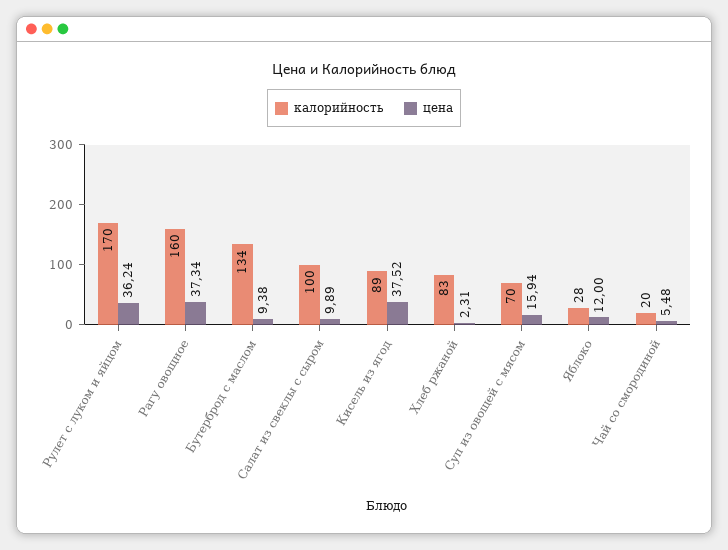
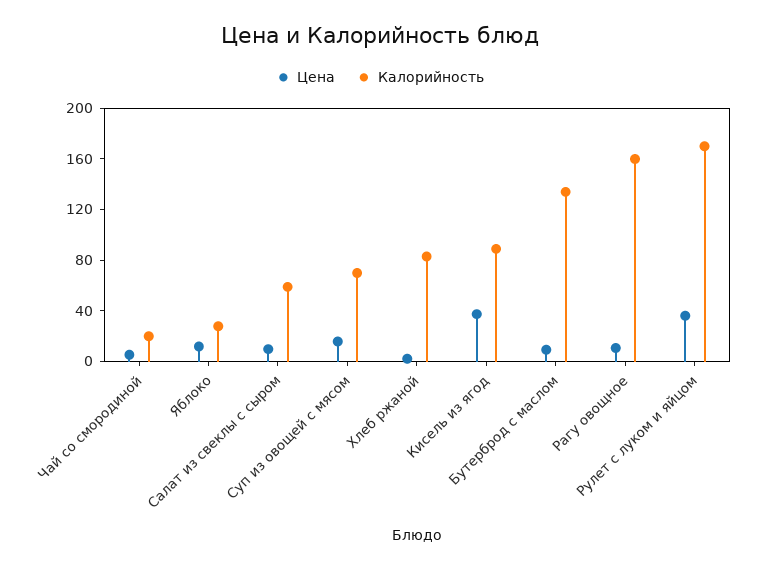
  {
    "калорийность": {
      "Рулет с луком и яйцом": 170,
      "Рагу овощное": 160,
      "Бутерброд с маслом": 134,
-     "Салат из свеклы с сыром": 100,
+     "Салат из свеклы с сыром": 60,
      "Кисель из ягод": 89,
      "Хлеб ржаной": 83,
      "Суп из овощей с мясом": 70,
      "Яблоко": 28,
      "Чай со смородиной": 20
    },
    "цена": {
      "Рулет с луком и яйцом": 36.24,
-     "Рагу овощное": 37.34,
+     "Рагу овощное": 10,
      "Бутерброд с маслом": 9.38,
      "Салат из свеклы с сыром": 9.89,
      "Кисель из ягод": 37.52,
      "Хлеб ржаной": 2.31,
      "Суп из овощей с мясом": 15.94,
      "Яблоко": 12,
      "Чай со смородиной": 5.48
    }
  }

